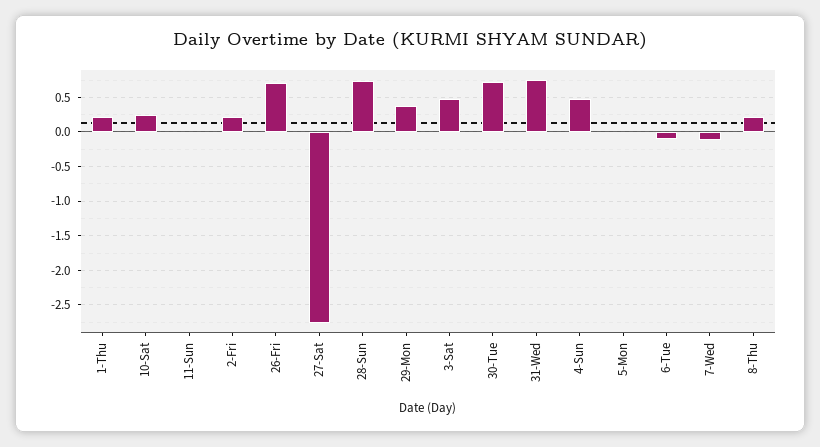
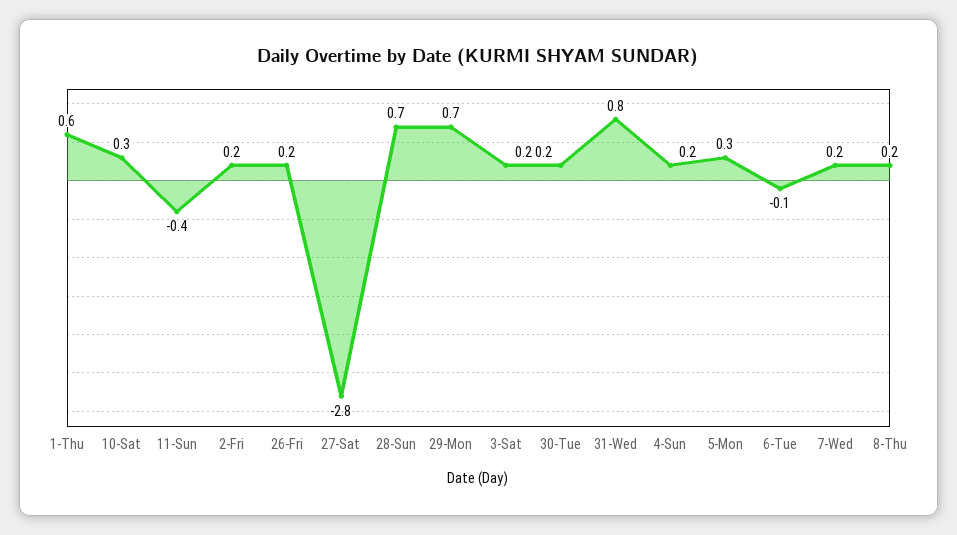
  {
-   "1-Thu": 0.2,
+   "1-Thu": 0.6,
    "10-Sat": 0.3,
-   "11-Sun": 0,
+   "11-Sun": -0.4,
    "2-Fri": 0.2,
-   "26-Fri": 0.7,
+   "26-Fri": 0.2,
    "27-Sat": -2.8,
    "28-Sun": 0.7,
-   "29-Mon": 0.4,
+   "29-Mon": 0.7,
-   "3-Sat": 0.5,
+   "3-Sat": 0.2,
-   "30-Tue": 0.7,
+   "30-Tue": 0.2,
    "31-Wed": 0.8,
-   "4-Sun": 0.5,
+   "4-Sun": 0.2,
-   "5-Mon": 0,
+   "5-Mon": 0.3,
    "6-Tue": -0.1,
-   "7-Wed": -0.1,
+   "7-Wed": 0.2,
    "8-Thu": 0.2
  }

